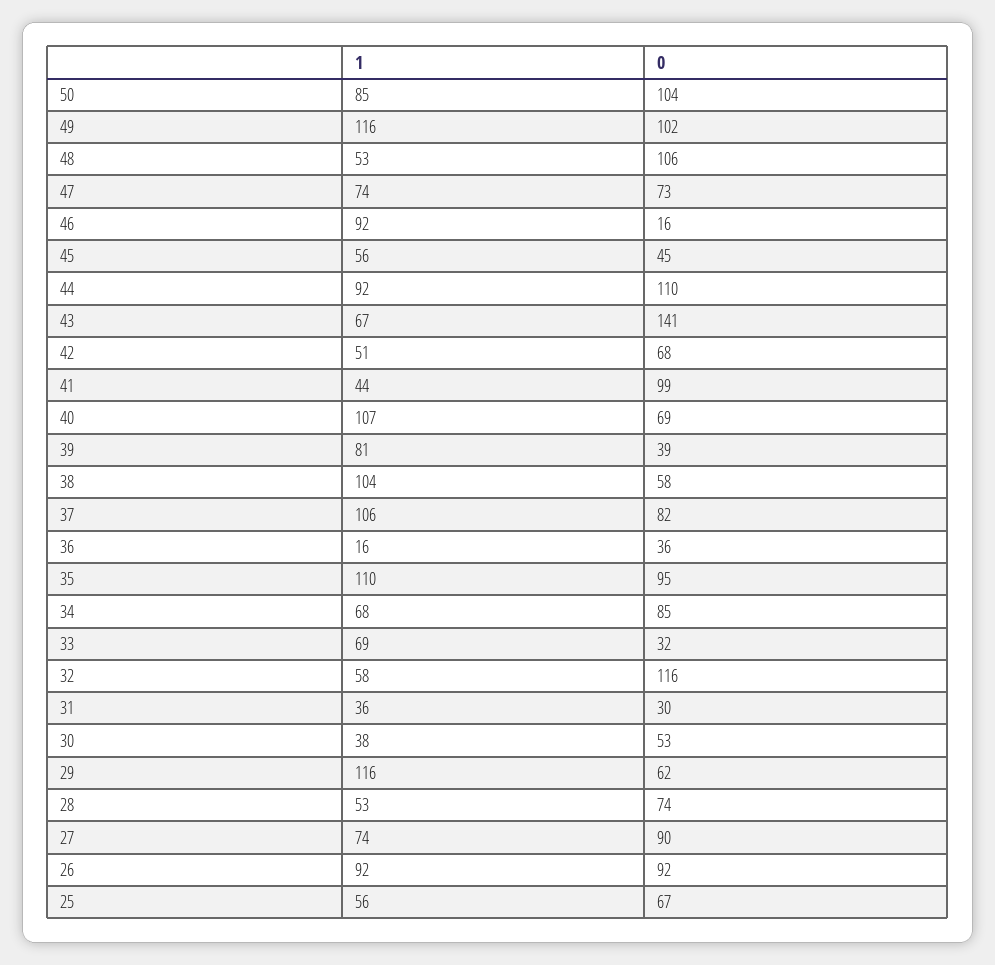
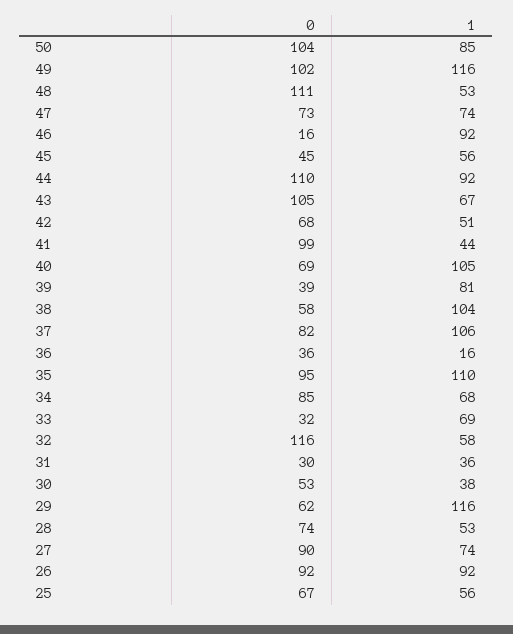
  {
    "1": {
      "50": 85,
      "49": 116,
      "48": 53,
      "47": 74,
      "46": 92,
      "45": 56,
      "44": 92,
      "43": 67,
      "42": 51,
      "41": 44,
-     "40": 107,
+     "40": 105,
      "39": 81,
      "38": 104,
      "37": 106,
      "36": 16,
      "35": 110,
      "34": 68,
      "33": 69,
      "32": 58,
      "31": 36,
      "30": 38,
      "29": 116,
      "28": 53,
      "27": 74,
      "26": 92,
      "25": 56
    },
    "0": {
      "50": 104,
      "49": 102,
-     "48": 106,
+     "48": 111,
      "47": 73,
      "46": 16,
      "45": 45,
      "44": 110,
-     "43": 141,
+     "43": 105,
      "42": 68,
      "41": 99,
      "40": 69,
      "39": 39,
      "38": 58,
      "37": 82,
      "36": 36,
      "35": 95,
      "34": 85,
      "33": 32,
      "32": 116,
      "31": 30,
      "30": 53,
      "29": 62,
      "28": 74,
      "27": 90,
      "26": 92,
      "25": 67
    }
  }

